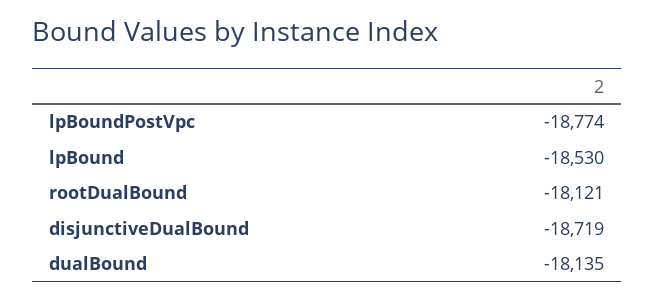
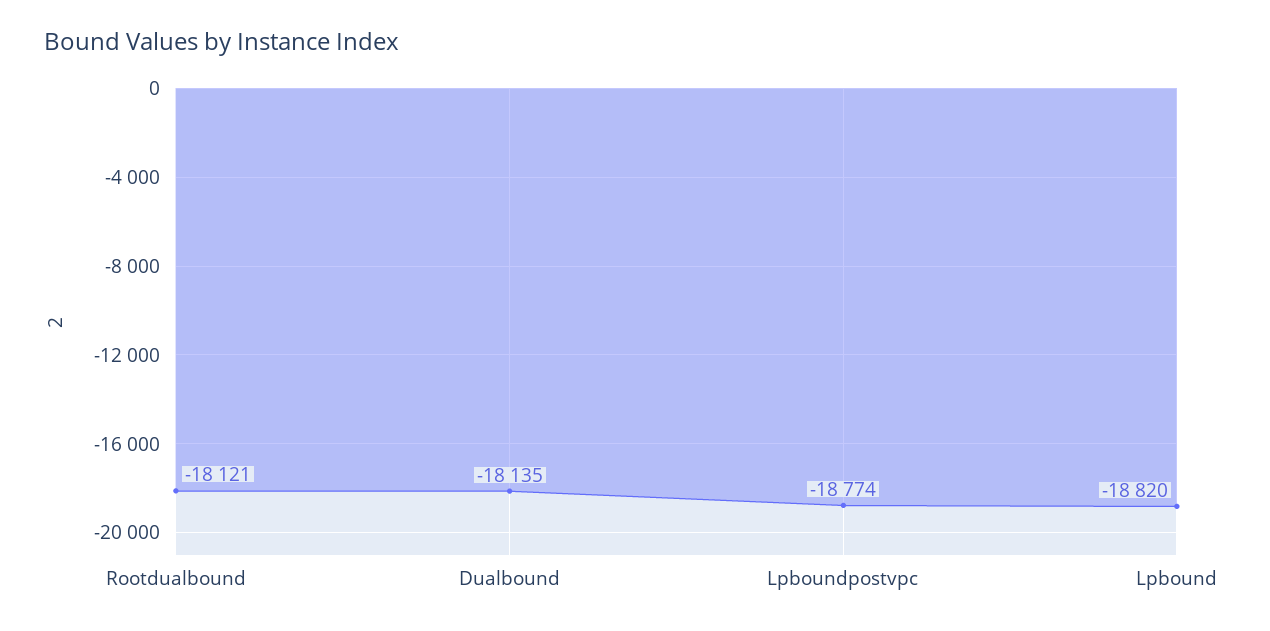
  {
    "lpBoundPostVpc": -18774,
-   "lpBound": -18530,
+   "lpBound": -18820,
    "rootDualBound": -18121,
-   "disjunctiveDualBound": -18719,
    "dualBound": -18135
  }

